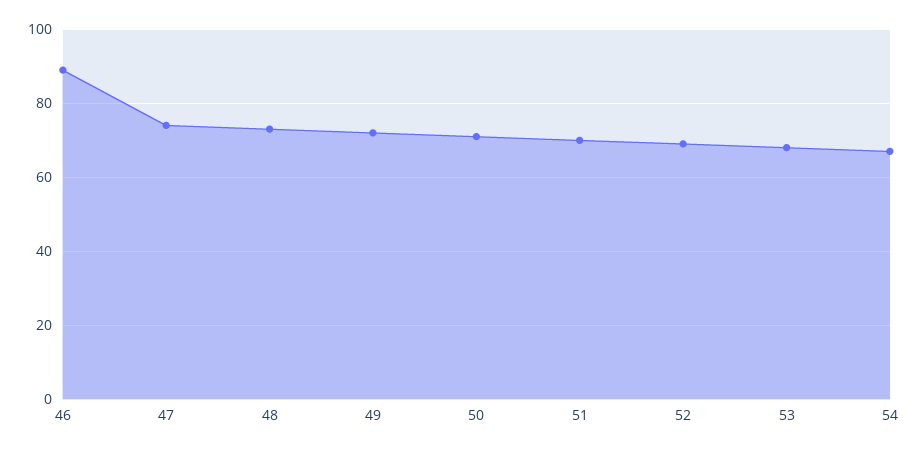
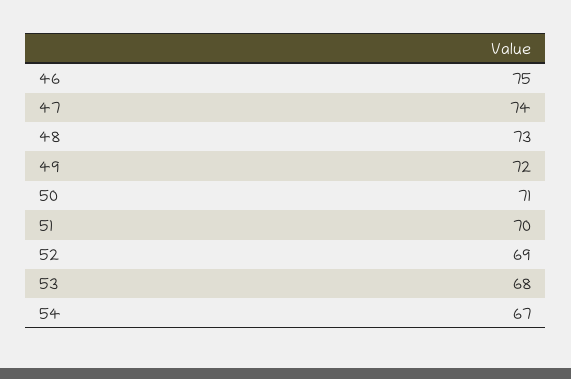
  {
-   "46": 90,
+   "46": 75,
    "47": 74,
    "48": 73,
    "49": 72,
    "50": 71,
    "51": 70,
    "52": 69,
    "53": 68,
    "54": 67
  }

